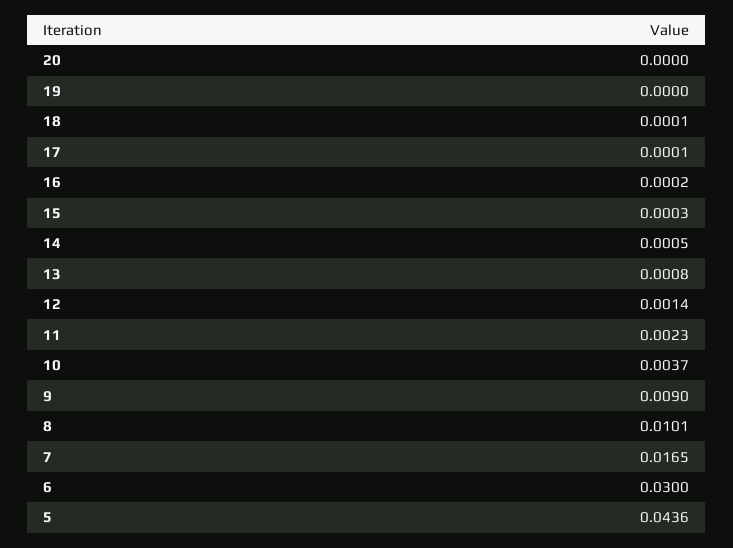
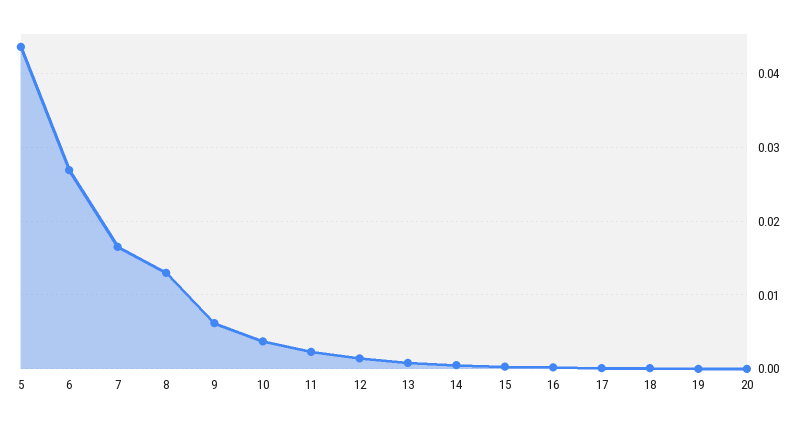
  {
    "20": 0,
    "19": 0,
    "18": 0.0001,
    "17": 0.0001,
    "16": 0.0002,
    "15": 0.0003,
    "14": 0.0005,
    "13": 0.0008,
    "12": 0.0014,
    "11": 0.0023,
    "10": 0.0037,
-   "9": 0.009,
+   "9": 0.006,
-   "8": 0.0101,
+   "8": 0.013,
    "7": 0.0165,
-   "6": 0.03,
+   "6": 0.027,
    "5": 0.0436
  }

